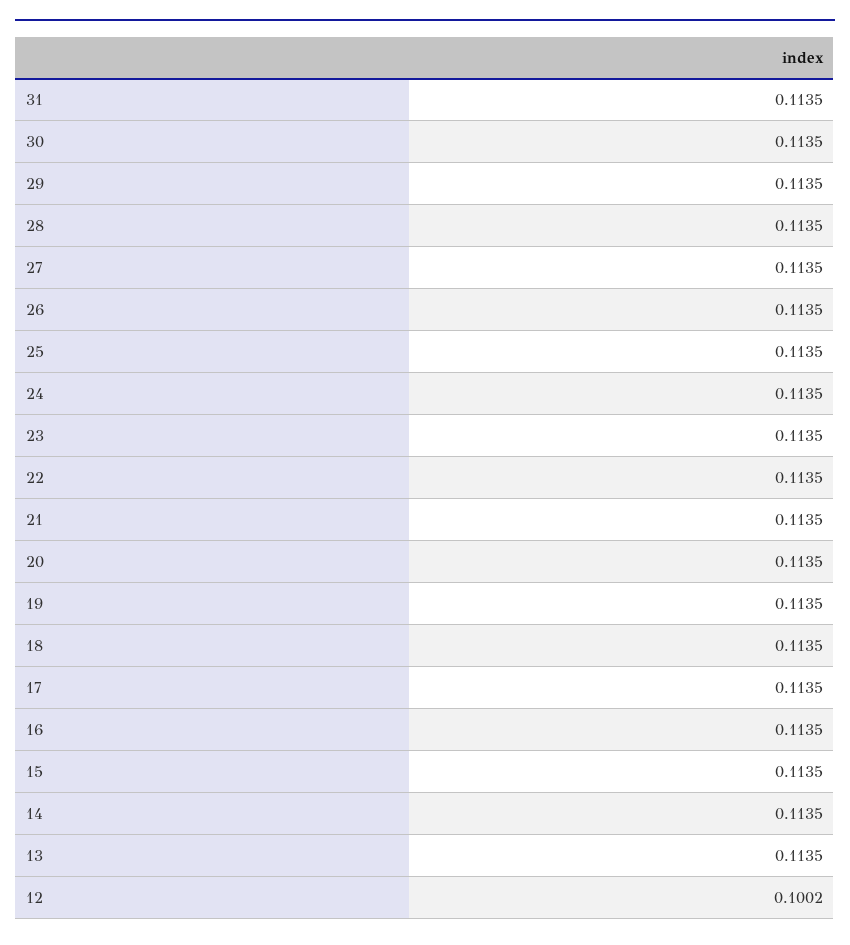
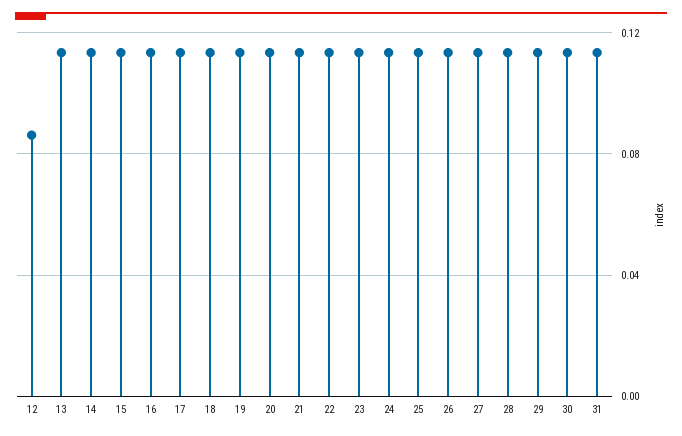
  {
    "31": 0.1135,
    "30": 0.1135,
    "29": 0.1135,
    "28": 0.1135,
    "27": 0.1135,
    "26": 0.1135,
    "25": 0.1135,
    "24": 0.1135,
    "23": 0.1135,
    "22": 0.1135,
    "21": 0.1135,
    "20": 0.1135,
    "19": 0.1135,
    "18": 0.1135,
    "17": 0.1135,
    "16": 0.1135,
    "15": 0.1135,
    "14": 0.1135,
    "13": 0.1135,
-   "12": 0.1002
+   "12": 0.085
  }

